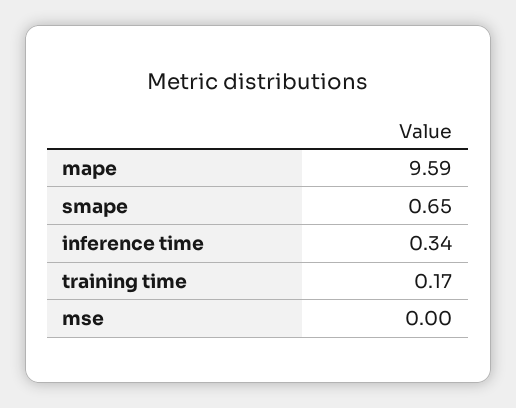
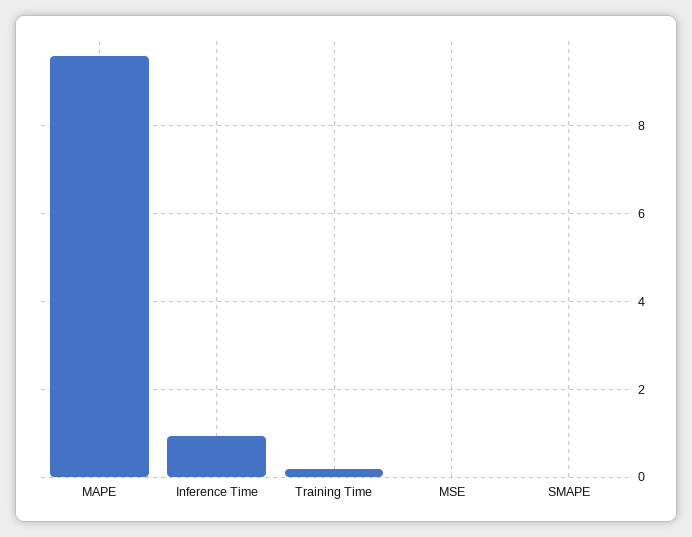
  {
    "mape": 9.59,
-   "smape": 0.65,
+   "smape": 0,
-   "inference time": 0.34,
+   "inference time": 1,
    "training time": 0.17,
    "mse": 0
  }

